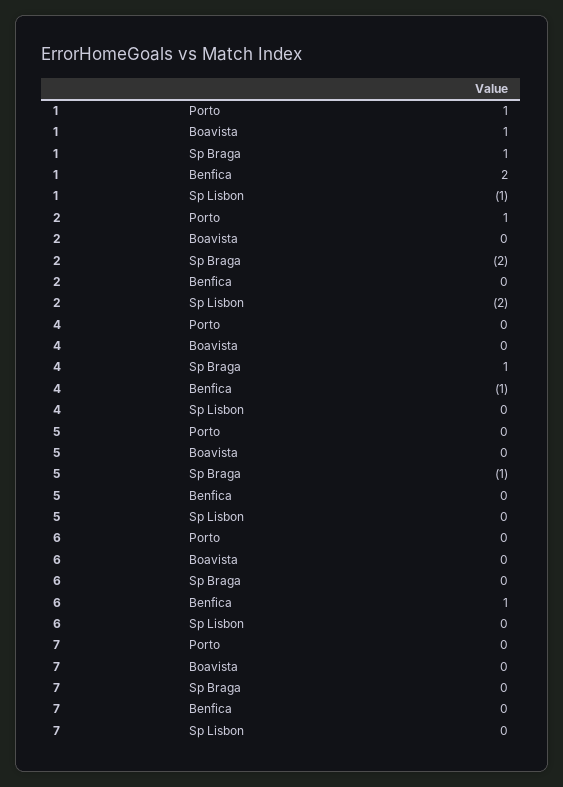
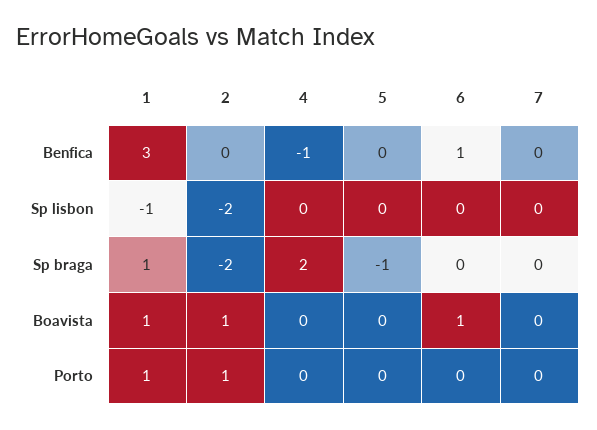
  {
    "1": {
      "Porto": 1,
      "Boavista": 1,
      "Sp Braga": 1,
-     "Benfica": 2,
+     "Benfica": 3,
      "Sp Lisbon": -1
    },
    "2": {
      "Porto": 1,
-     "Boavista": 0,
+     "Boavista": 1,
      "Sp Braga": -2,
      "Benfica": 0,
      "Sp Lisbon": -2
    },
    "4": {
      "Porto": 0,
      "Boavista": 0,
-     "Sp Braga": 1,
+     "Sp Braga": 2,
      "Benfica": -1,
      "Sp Lisbon": 0
    },
    "5": {
      "Porto": 0,
      "Boavista": 0,
      "Sp Braga": -1,
      "Benfica": 0,
      "Sp Lisbon": 0
    },
    "6": {
      "Porto": 0,
-     "Boavista": 0,
+     "Boavista": 1,
      "Sp Braga": 0,
      "Benfica": 1,
      "Sp Lisbon": 0
    },
    "7": {
      "Porto": 0,
      "Boavista": 0,
      "Sp Braga": 0,
      "Benfica": 0,
      "Sp Lisbon": 0
    }
  }

